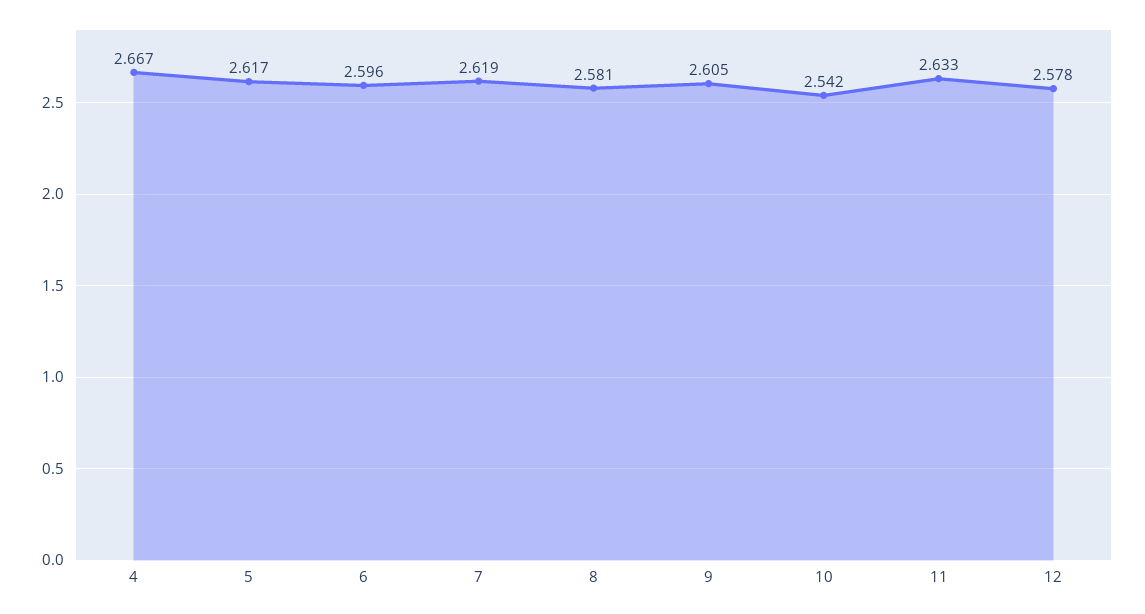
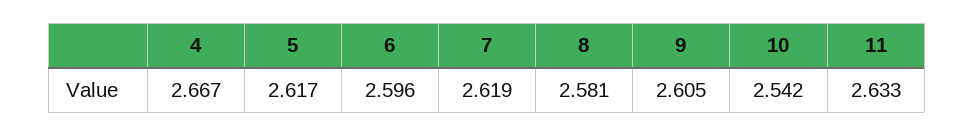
  {
    "4": 2.667,
    "5": 2.617,
    "6": 2.596,
    "7": 2.619,
    "8": 2.581,
    "9": 2.605,
    "10": 2.542,
-   "11": 2.633,
+   "11": 2.633
-   "12": 2.578
  }

